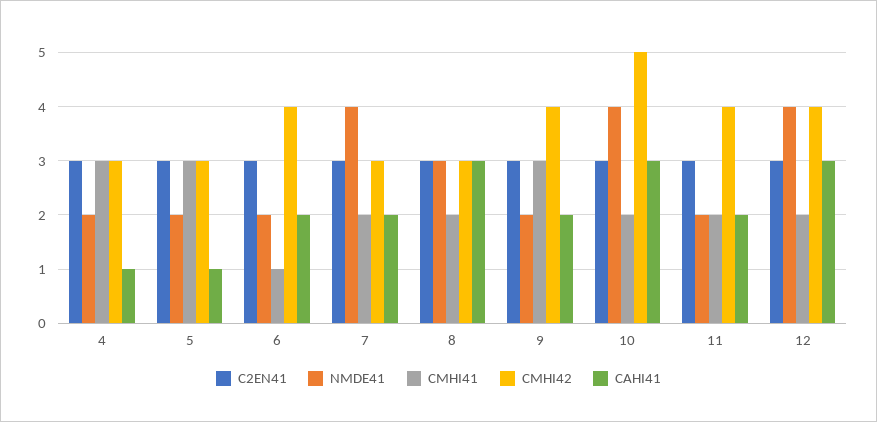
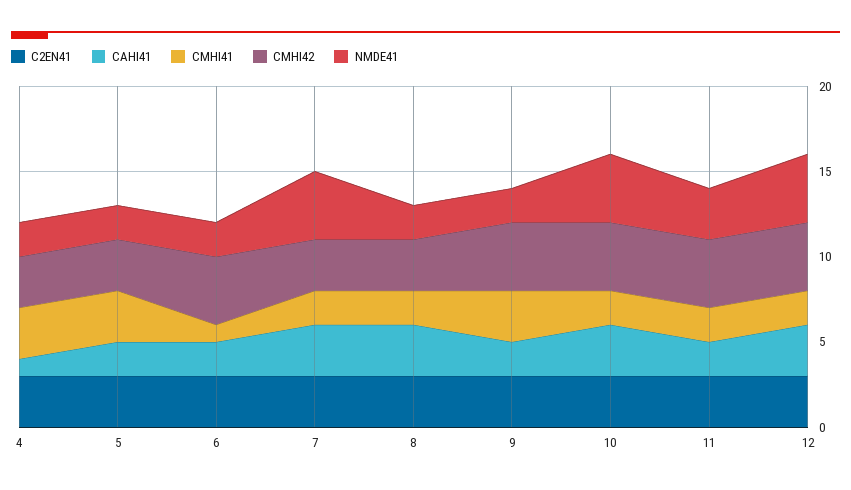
  {
    "C2EN41": {
      "4": 3,
      "5": 3,
      "6": 3,
      "7": 3,
      "8": 3,
      "9": 3,
      "10": 3,
      "11": 3,
      "12": 3
    },
    "NMDE41": {
      "4": 2,
      "5": 2,
      "6": 2,
      "7": 4,
-     "8": 3,
+     "8": 2,
      "9": 2,
      "10": 4,
-     "11": 2,
+     "11": 3,
      "12": 4
    },
    "CMHI41": {
      "4": 3,
      "5": 3,
      "6": 1,
      "7": 2,
      "8": 2,
      "9": 3,
      "10": 2,
      "11": 2,
      "12": 2
    },
    "CMHI42": {
      "4": 3,
      "5": 3,
      "6": 4,
      "7": 3,
      "8": 3,
      "9": 4,
-     "10": 5,
+     "10": 4,
      "11": 4,
      "12": 4
    },
    "CAHI41": {
      "4": 1,
-     "5": 1,
+     "5": 2,
      "6": 2,
-     "7": 2,
+     "7": 3,
      "8": 3,
      "9": 2,
      "10": 3,
      "11": 2,
      "12": 3
    }
  }

